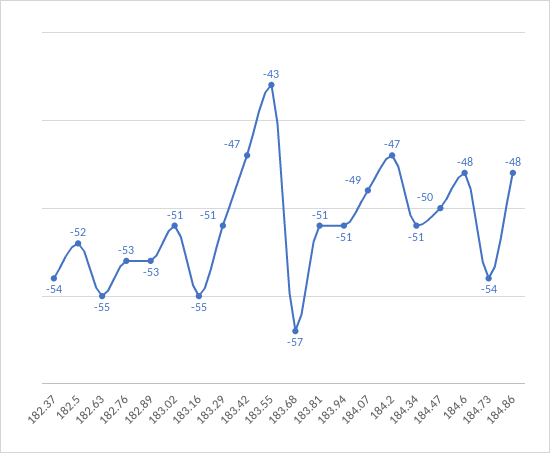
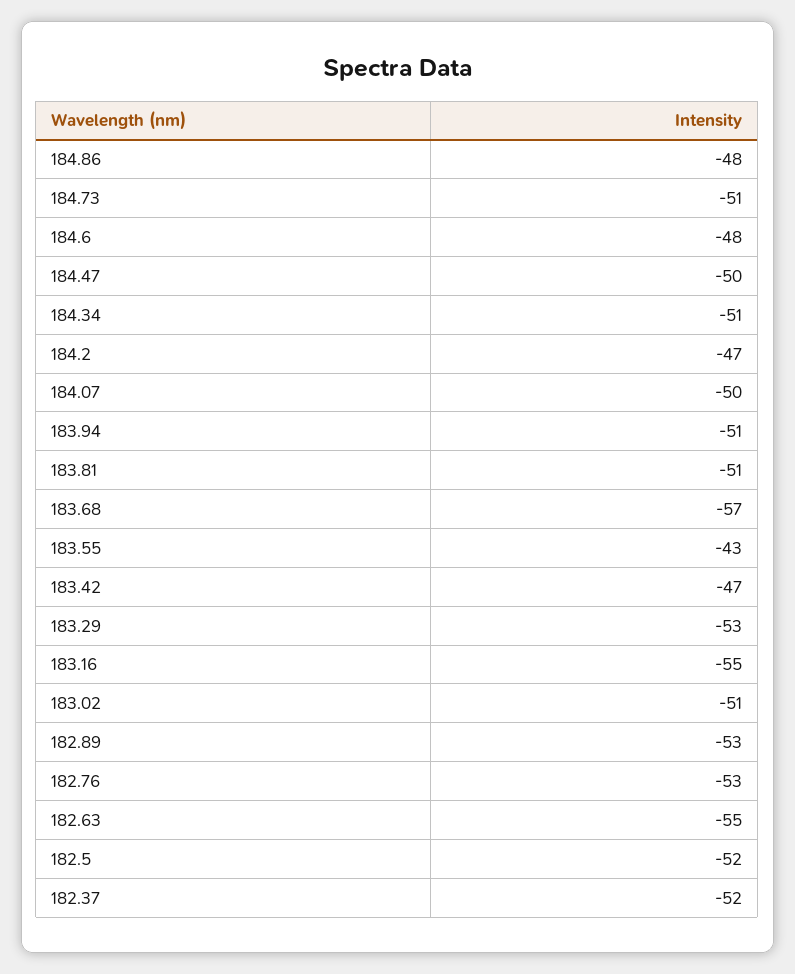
  {
-   "182.37": -54,
+   "182.37": -52,
    "182.5": -52,
    "182.63": -55,
    "182.76": -53,
    "182.89": -53,
    "183.02": -51,
    "183.16": -55,
-   "183.29": -51,
+   "183.29": -53,
    "183.42": -47,
    "183.55": -43,
    "183.68": -57,
    "183.81": -51,
    "183.94": -51,
-   "184.07": -49,
+   "184.07": -50,
    "184.2": -47,
    "184.34": -51,
    "184.47": -50,
    "184.6": -48,
-   "184.73": -54,
+   "184.73": -51,
    "184.86": -48
  }

